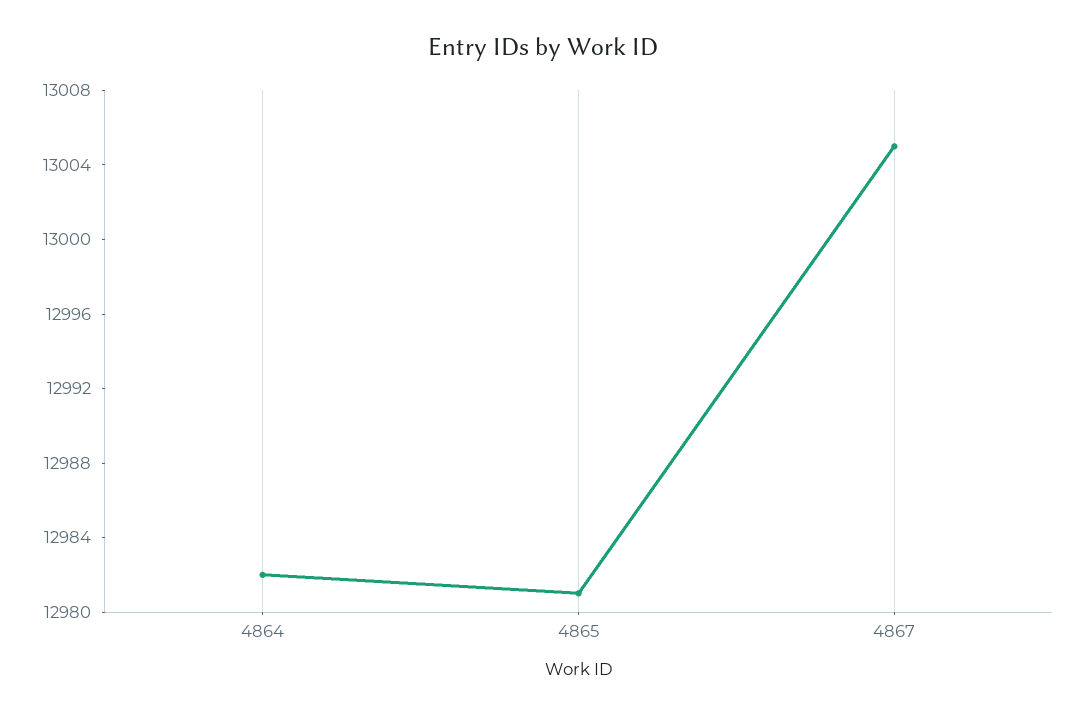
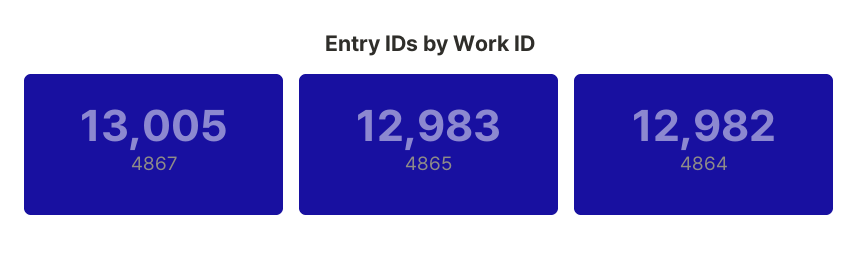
  {
    "4864": 12982,
-   "4865": 12981,
+   "4865": 12983,
    "4867": 13005
  }

